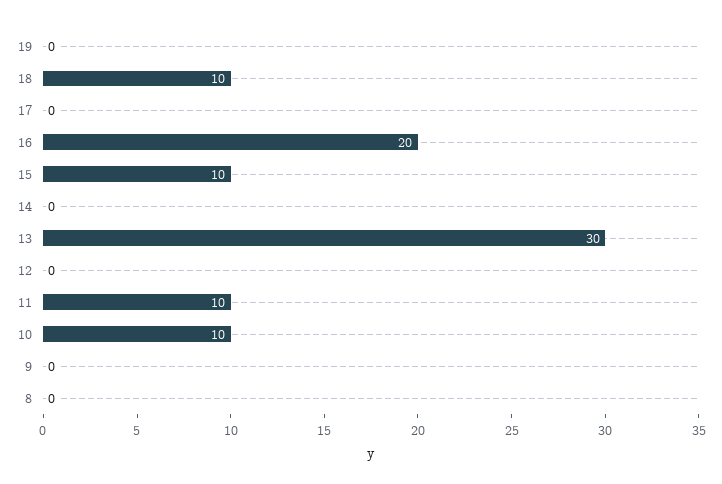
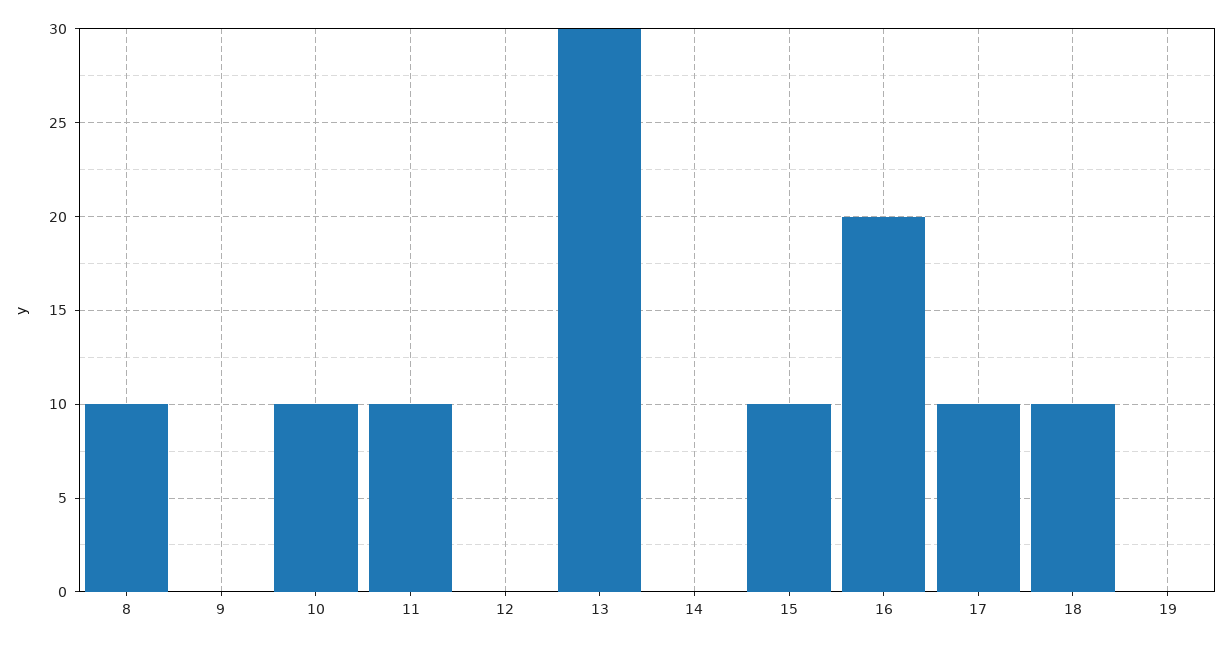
  {
    "19": 0,
    "18": 10,
-   "17": 0,
+   "17": 10,
    "16": 20,
    "15": 10,
    "14": 0,
    "13": 30,
    "12": 0,
    "11": 10,
    "10": 10,
    "9": 0,
-   "8": 0
+   "8": 10
  }

